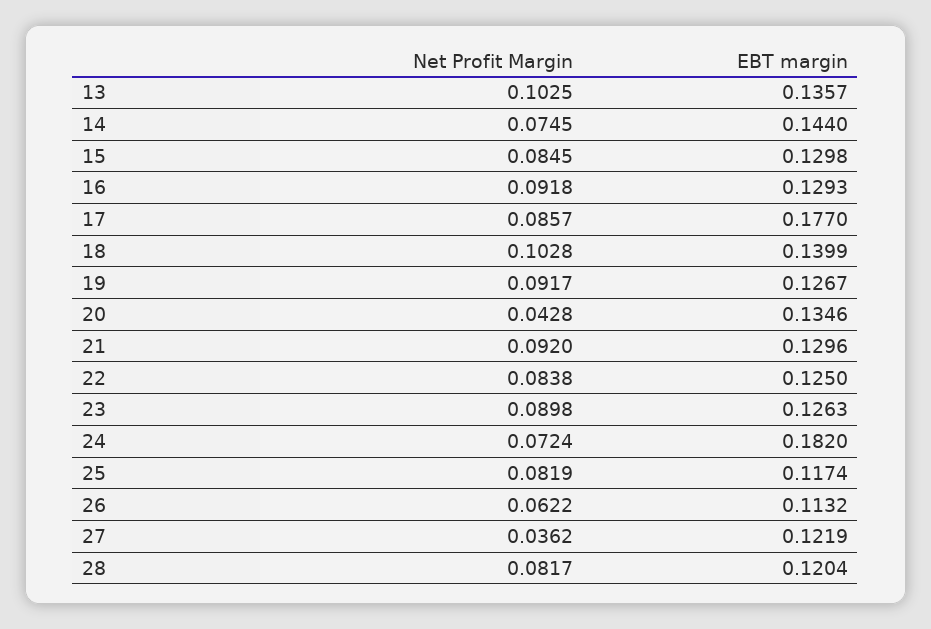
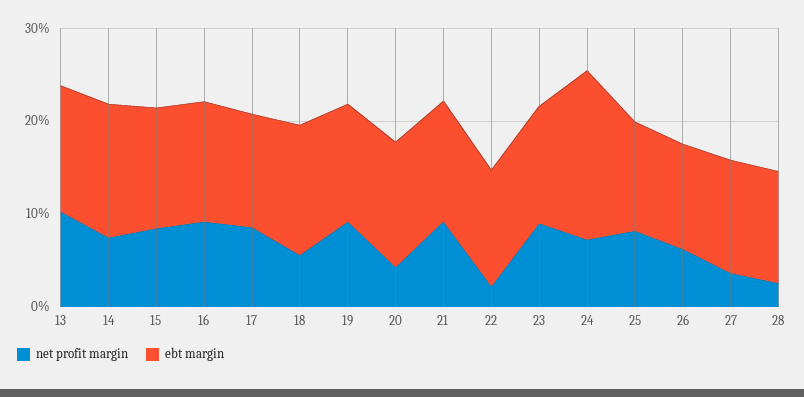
  {
    "Net Profit Margin": {
      "13": 0.1025,
      "14": 0.0745,
      "15": 0.0845,
      "16": 0.0918,
      "17": 0.0857,
-     "18": 0.1028,
+     "18": 0.06,
      "19": 0.0917,
      "20": 0.0428,
      "21": 0.092,
-     "22": 0.0838,
+     "22": 0.02,
      "23": 0.0898,
      "24": 0.0724,
      "25": 0.0819,
      "26": 0.0622,
      "27": 0.0362,
-     "28": 0.0817
+     "28": 0.02
    },
    "EBT margin": {
      "13": 0.1357,
      "14": 0.144,
      "15": 0.1298,
      "16": 0.1293,
-     "17": 0.177,
+     "17": 0.12,
      "18": 0.1399,
      "19": 0.1267,
      "20": 0.1346,
      "21": 0.1296,
      "22": 0.125,
      "23": 0.1263,
      "24": 0.182,
      "25": 0.1174,
      "26": 0.1132,
      "27": 0.1219,
      "28": 0.1204
    }
  }

